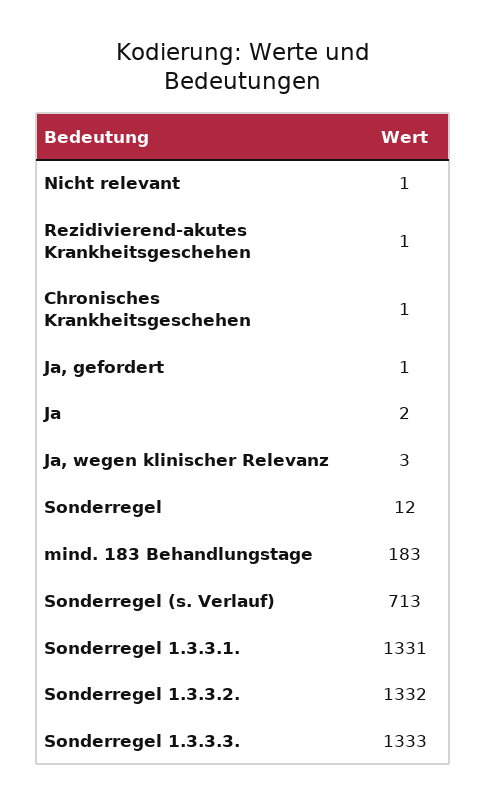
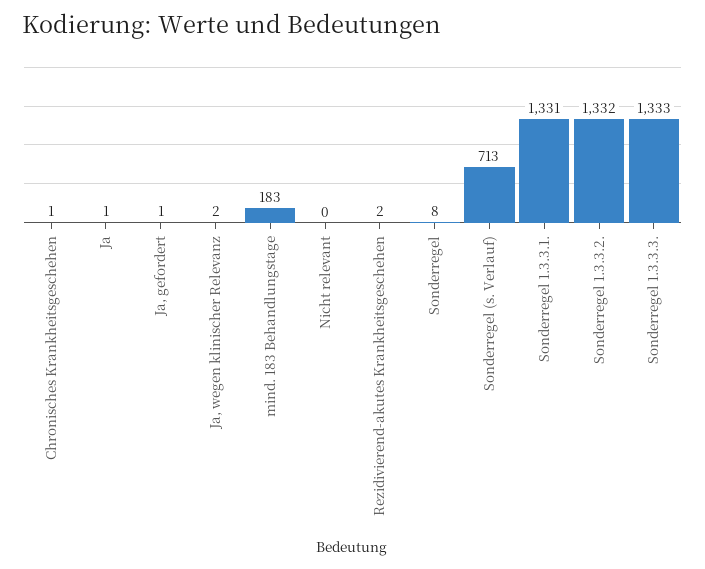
  {
-   "Nicht relevant": 1,
+   "Nicht relevant": 0,
-   "Rezidivierend-akutes Krankheitsgeschehen": 1,
+   "Rezidivierend-akutes Krankheitsgeschehen": 2,
    "Chronisches Krankheitsgeschehen": 1,
    "Ja, gefordert": 1,
-   "Ja": 2,
+   "Ja": 1,
-   "Ja, wegen klinischer Relevanz": 3,
+   "Ja, wegen klinischer Relevanz": 2,
-   "Sonderregel": 12,
+   "Sonderregel": 8,
    "mind. 183 Behandlungstage": 183,
    "Sonderregel (s. Verlauf)": 713,
    "Sonderregel 1.3.3.1.": 1331,
    "Sonderregel 1.3.3.2.": 1332,
    "Sonderregel 1.3.3.3.": 1333
  }

